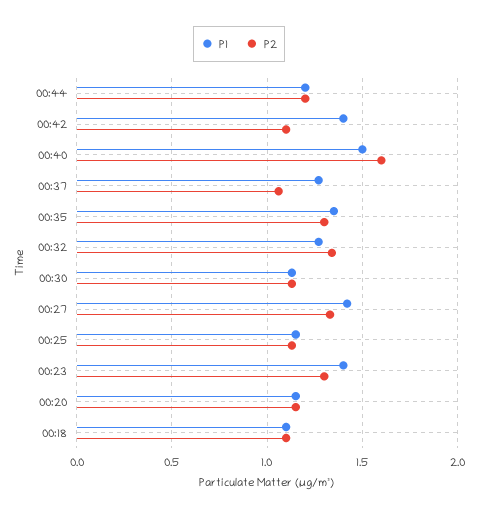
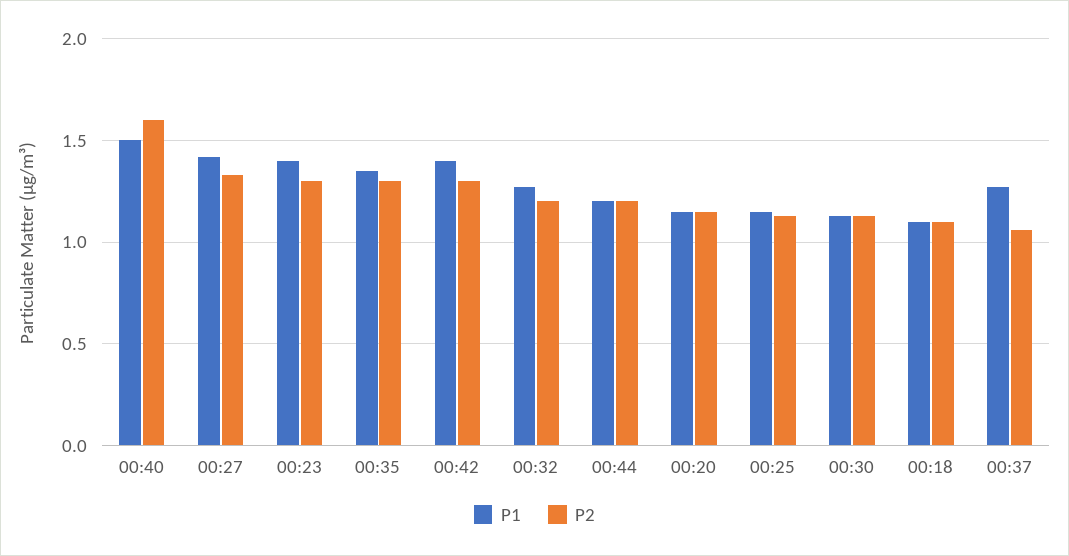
  {
    "P1": {
      "00:44": 1.2,
      "00:42": 1.4,
      "00:40": 1.5,
      "00:37": 1.25,
      "00:35": 1.35,
      "00:32": 1.25,
      "00:30": 1.15,
      "00:27": 1.4,
      "00:25": 1.15,
      "00:23": 1.4,
      "00:20": 1.15,
      "00:18": 1.1
    },
    "P2": {
      "00:44": 1.2,
-     "00:42": 1.1,
+     "00:42": 1.3,
      "00:40": 1.6,
      "00:37": 1.05,
      "00:35": 1.3,
-     "00:32": 1.35,
+     "00:32": 1.2,
      "00:30": 1.15,
      "00:27": 1.35,
      "00:25": 1.15,
      "00:23": 1.3,
      "00:20": 1.15,
      "00:18": 1.1
    }
  }

